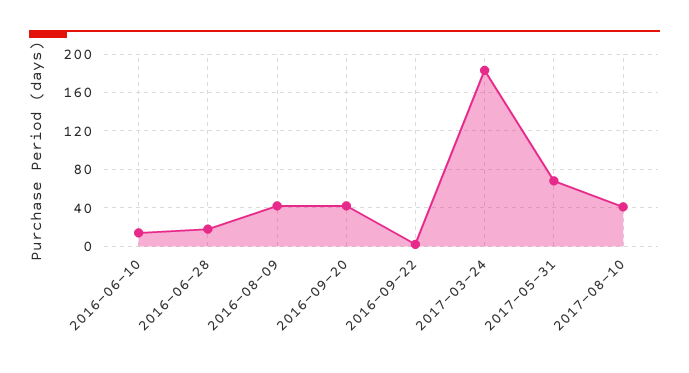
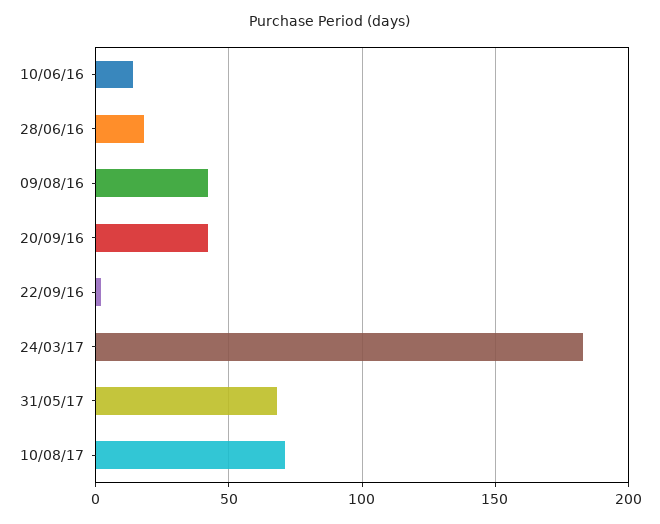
  {
    "2016-06-10": 15,
    "2016-06-28": 20,
    "2016-08-09": 40,
    "2016-09-20": 40,
    "2016-09-22": 0,
    "2017-03-24": 185,
    "2017-05-31": 70,
-   "2017-08-10": 40
+   "2017-08-10": 70
  }

